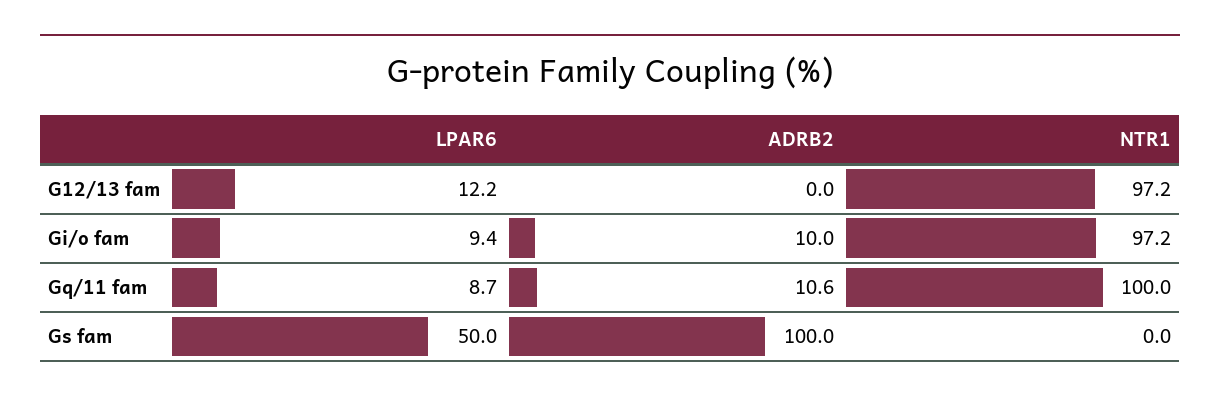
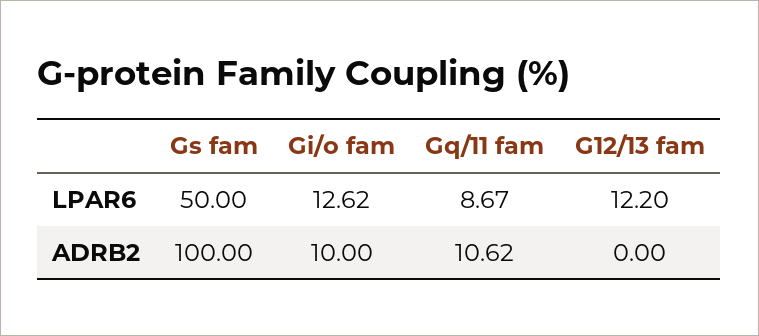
  {
    "LPAR6": {
      "G12/13 fam": 12.2,
-     "Gi/o fam": 9.4,
+     "Gi/o fam": 12.62,
      "Gq/11 fam": 8.67,
      "Gs fam": 50
    },
    "ADRB2": {
      "G12/13 fam": 0,
      "Gi/o fam": 10,
      "Gq/11 fam": 10.62,
      "Gs fam": 100
-   },
+   }
-   "NTR1": {
-     "G12/13 fam": 97.2,
-     "Gi/o fam": 97.2,
-     "Gq/11 fam": 100,
-     "Gs fam": 0
-   }
  }

